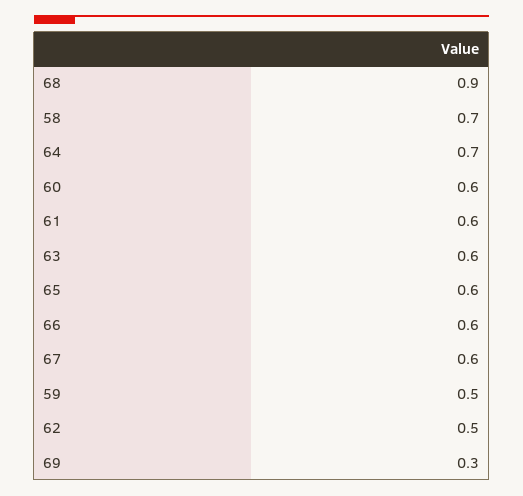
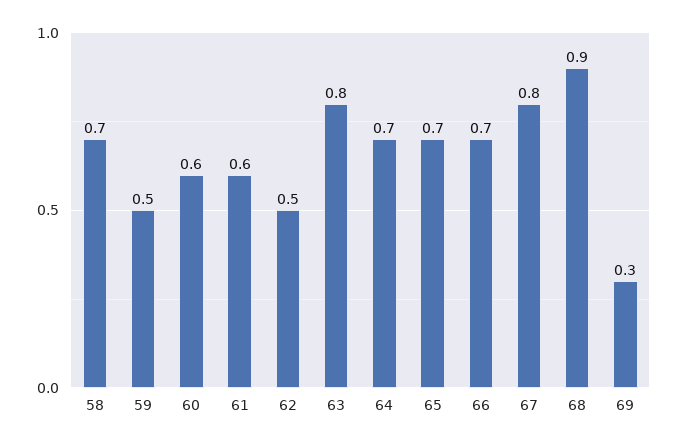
  {
    "68": 0.9,
    "58": 0.7,
    "64": 0.7,
    "60": 0.6,
    "61": 0.6,
-   "63": 0.6,
+   "63": 0.8,
-   "65": 0.6,
+   "65": 0.7,
-   "66": 0.6,
+   "66": 0.7,
-   "67": 0.6,
+   "67": 0.8,
    "59": 0.5,
    "62": 0.5,
    "69": 0.3
  }

